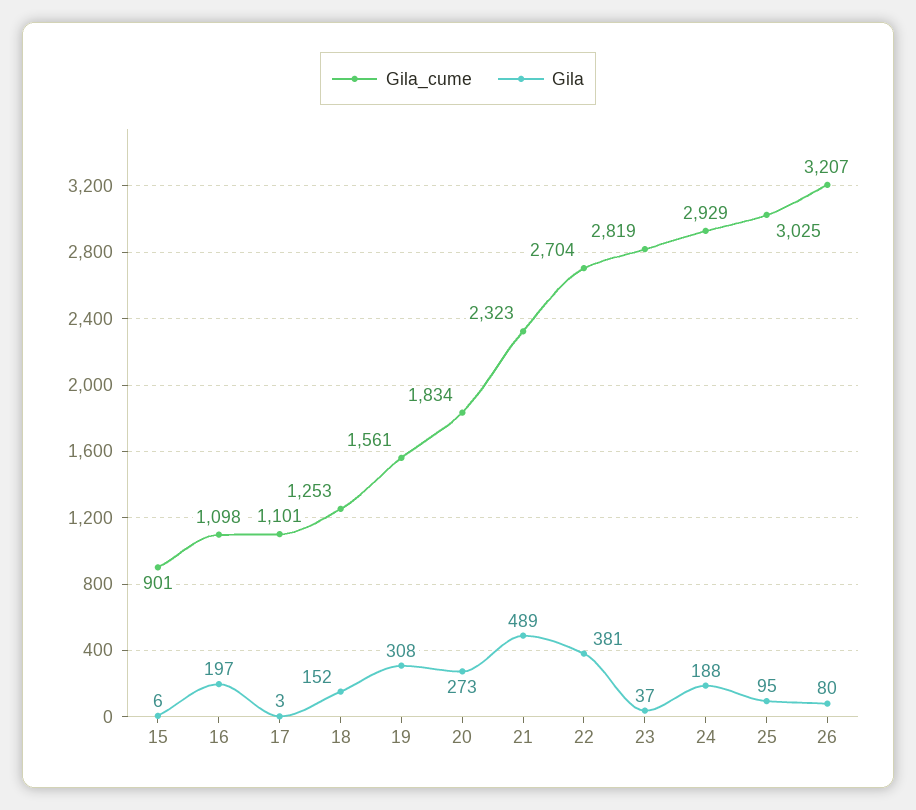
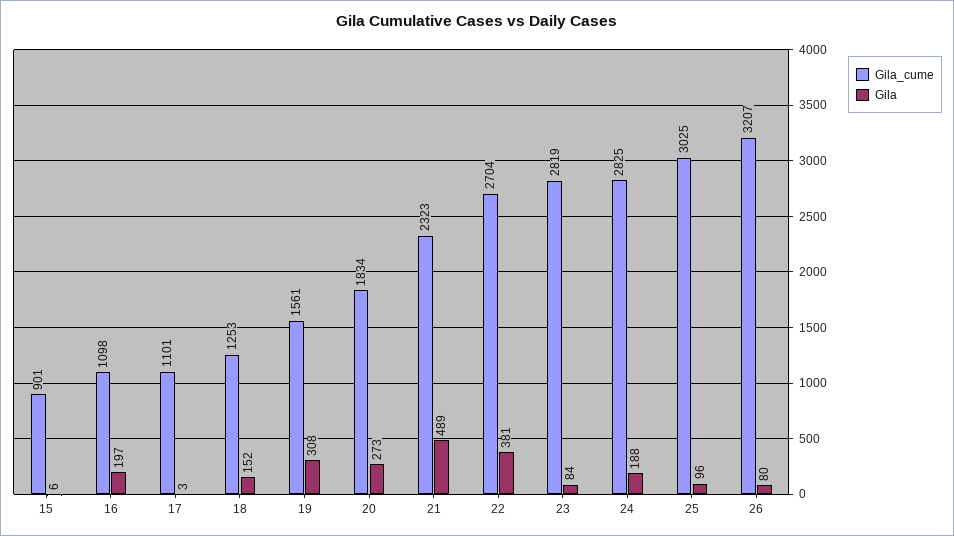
  {
    "Gila_cume": {
      "15": 901,
      "16": 1098,
      "17": 1101,
      "18": 1253,
      "19": 1561,
      "20": 1834,
      "21": 2323,
      "22": 2704,
      "23": 2819,
-     "24": 2929,
+     "24": 2825,
      "25": 3025,
      "26": 3207
    },
    "Gila": {
      "15": 6,
      "16": 197,
      "17": 3,
      "18": 152,
      "19": 308,
      "20": 273,
      "21": 489,
      "22": 381,
-     "23": 37,
+     "23": 84,
      "24": 188,
-     "25": 95,
+     "25": 96,
      "26": 80
    }
  }

